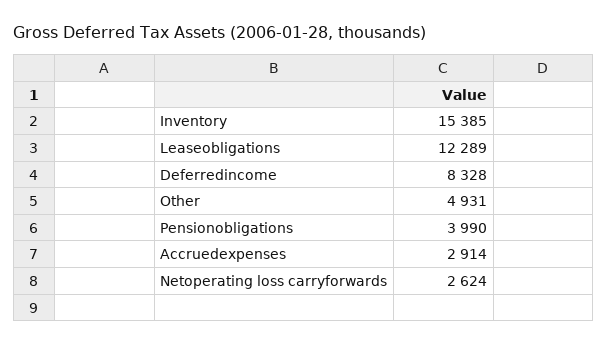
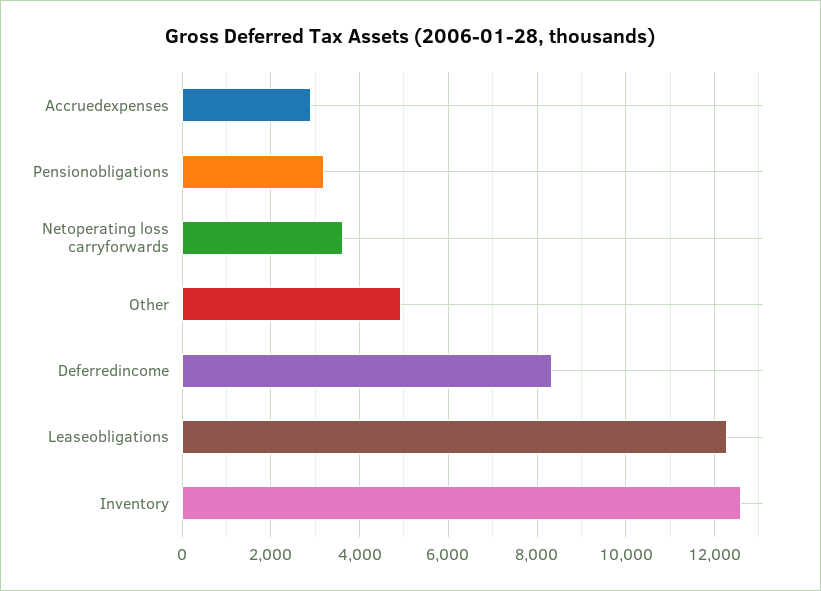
  {
-   "Inventory": 15385,
+   "Inventory": 12600,
    "Leaseobligations": 12289,
    "Deferredincome": 8328,
    "Other": 4931,
-   "Pensionobligations": 3990,
+   "Pensionobligations": 3200,
    "Accruedexpenses": 2914,
-   "Netoperating loss carryforwards": 2624
+   "Netoperating loss carryforwards": 3600
  }

